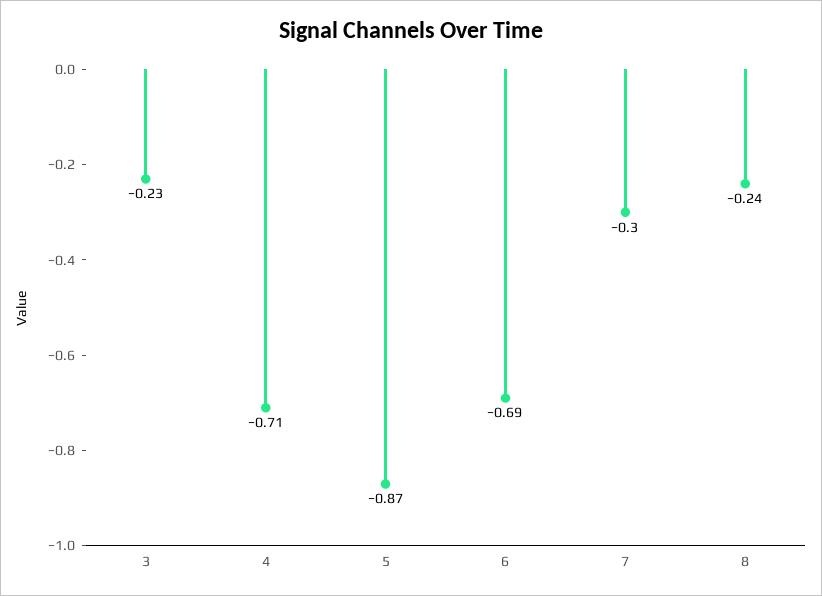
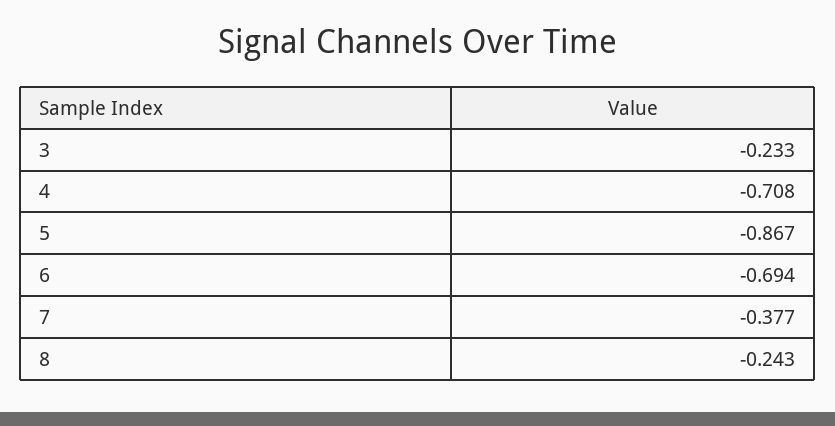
  {
    "3": -0.233,
    "4": -0.708,
    "5": -0.867,
    "6": -0.694,
-   "7": -0.3,
+   "7": -0.377,
    "8": -0.243
  }

